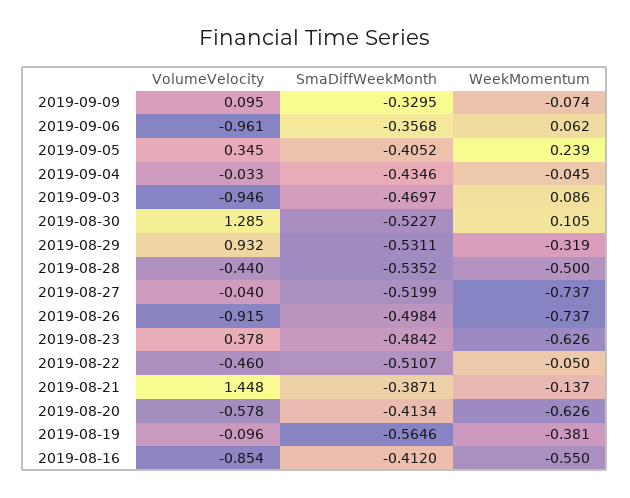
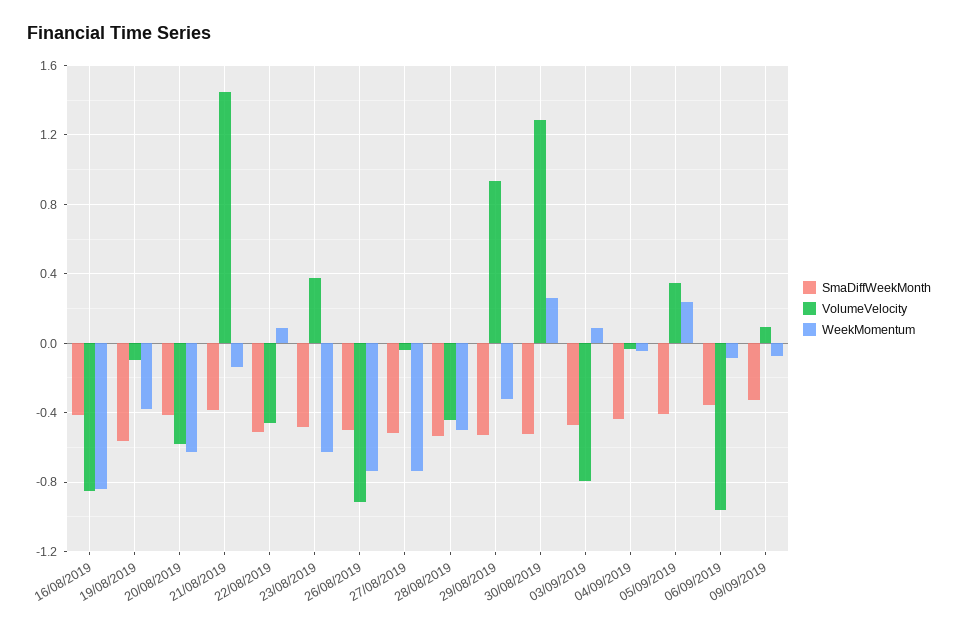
  {
    "VolumeVelocity": {
      "2019-09-09": 0.095,
      "2019-09-06": -0.961,
      "2019-09-05": 0.345,
      "2019-09-04": -0.033,
-     "2019-09-03": -0.946,
+     "2019-09-03": -0.8,
      "2019-08-30": 1.285,
      "2019-08-29": 0.932,
      "2019-08-28": -0.44,
      "2019-08-27": -0.04,
      "2019-08-26": -0.915,
      "2019-08-23": 0.378,
      "2019-08-22": -0.46,
      "2019-08-21": 1.448,
      "2019-08-20": -0.578,
      "2019-08-19": -0.096,
      "2019-08-16": -0.854
    },
    "SmaDiffWeekMonth": {
      "2019-09-09": -0.3295,
      "2019-09-06": -0.3568,
      "2019-09-05": -0.4052,
      "2019-09-04": -0.4346,
      "2019-09-03": -0.4697,
      "2019-08-30": -0.5227,
      "2019-08-29": -0.5311,
      "2019-08-28": -0.5352,
      "2019-08-27": -0.5199,
      "2019-08-26": -0.4984,
      "2019-08-23": -0.4842,
      "2019-08-22": -0.5107,
      "2019-08-21": -0.3871,
      "2019-08-20": -0.4134,
      "2019-08-19": -0.5646,
      "2019-08-16": -0.412
    },
    "WeekMomentum": {
      "2019-09-09": -0.074,
-     "2019-09-06": 0.062,
+     "2019-09-06": -0.1,
      "2019-09-05": 0.239,
      "2019-09-04": -0.045,
      "2019-09-03": 0.086,
-     "2019-08-30": 0.105,
+     "2019-08-30": 0.25,
      "2019-08-29": -0.319,
      "2019-08-28": -0.5,
      "2019-08-27": -0.737,
      "2019-08-26": -0.737,
      "2019-08-23": -0.626,
-     "2019-08-22": -0.05,
+     "2019-08-22": 0.1,
      "2019-08-21": -0.137,
      "2019-08-20": -0.626,
      "2019-08-19": -0.381,
-     "2019-08-16": -0.55
+     "2019-08-16": -0.85
    }
  }

